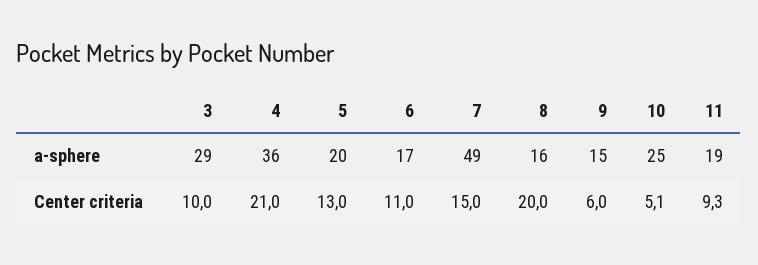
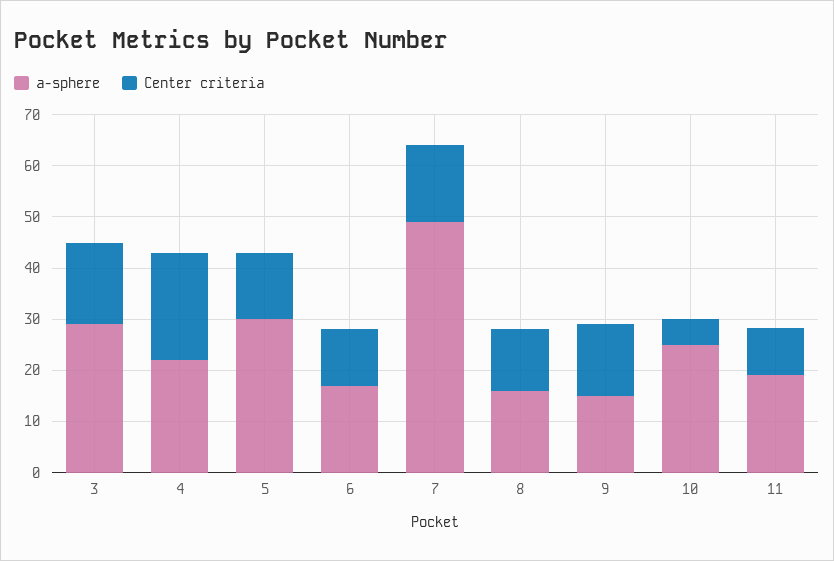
  {
    "a-sphere": {
      "3": 29,
-     "4": 36,
+     "4": 22,
-     "5": 20,
+     "5": 30,
      "6": 17,
      "7": 49,
      "8": 16,
      "9": 15,
      "10": 25,
      "11": 19
    },
    "Center criteria": {
-     "3": 10,
+     "3": 16,
      "4": 21,
      "5": 13,
      "6": 11,
      "7": 15,
-     "8": 20,
+     "8": 12,
-     "9": 6,
+     "9": 14,
      "10": 5.1,
      "11": 9.3
    }
  }

